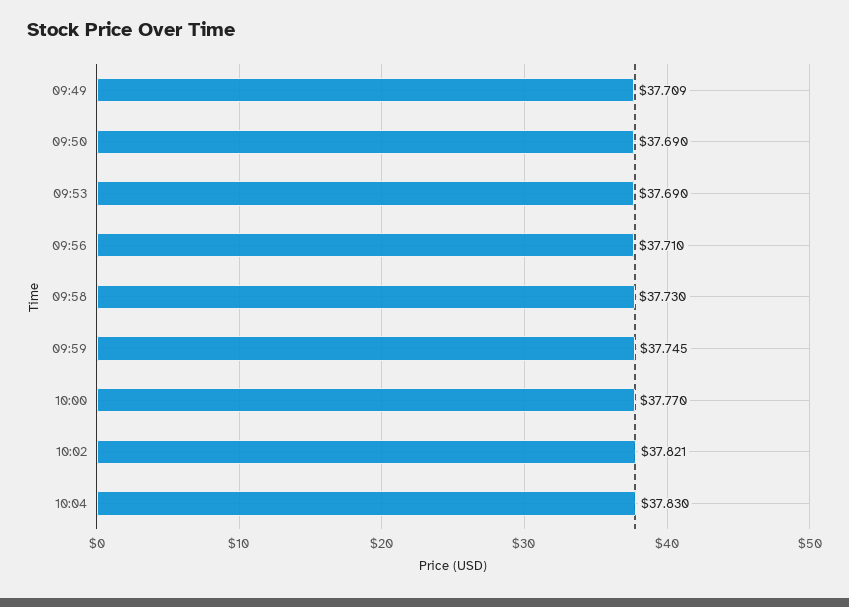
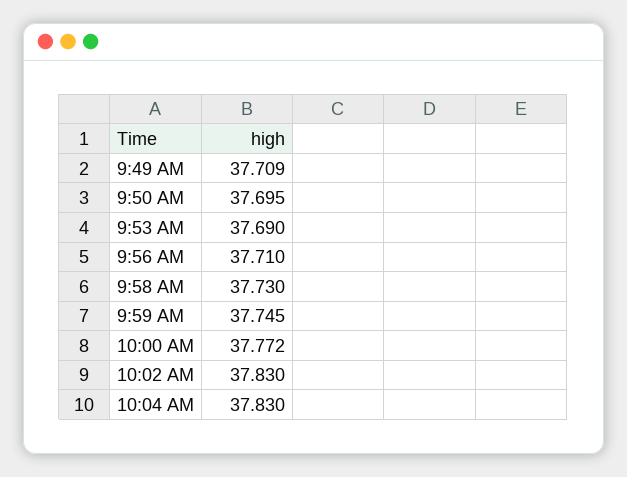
  {
    "09:49": 37.709,
-   "09:50": 37.69,
+   "09:50": 37.695,
    "09:53": 37.69,
    "09:56": 37.71,
    "09:58": 37.73,
    "09:59": 37.745,
-   "10:00": 37.77,
+   "10:00": 37.772,
-   "10:02": 37.821,
+   "10:02": 37.83,
    "10:04": 37.83
  }

